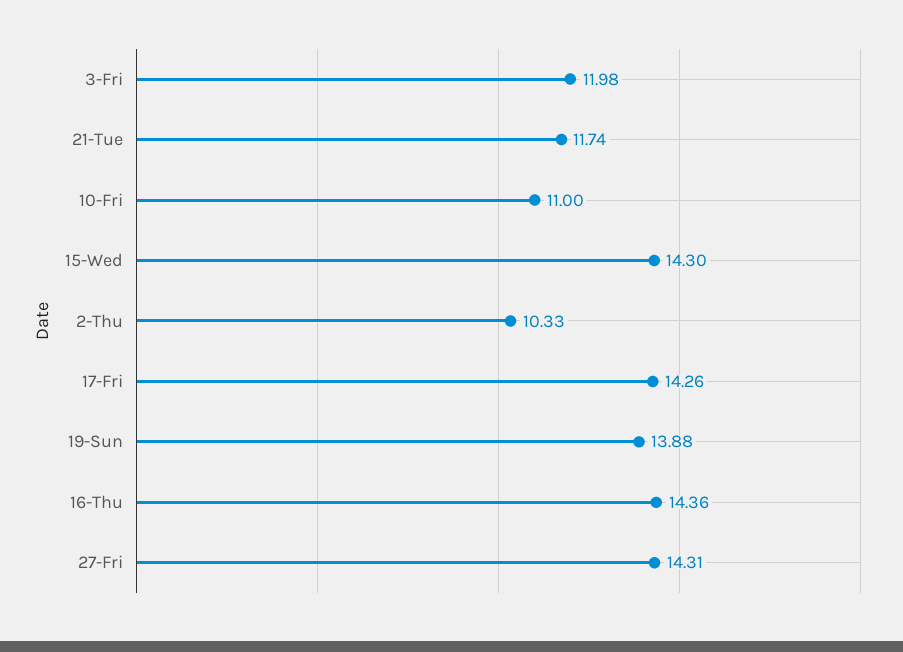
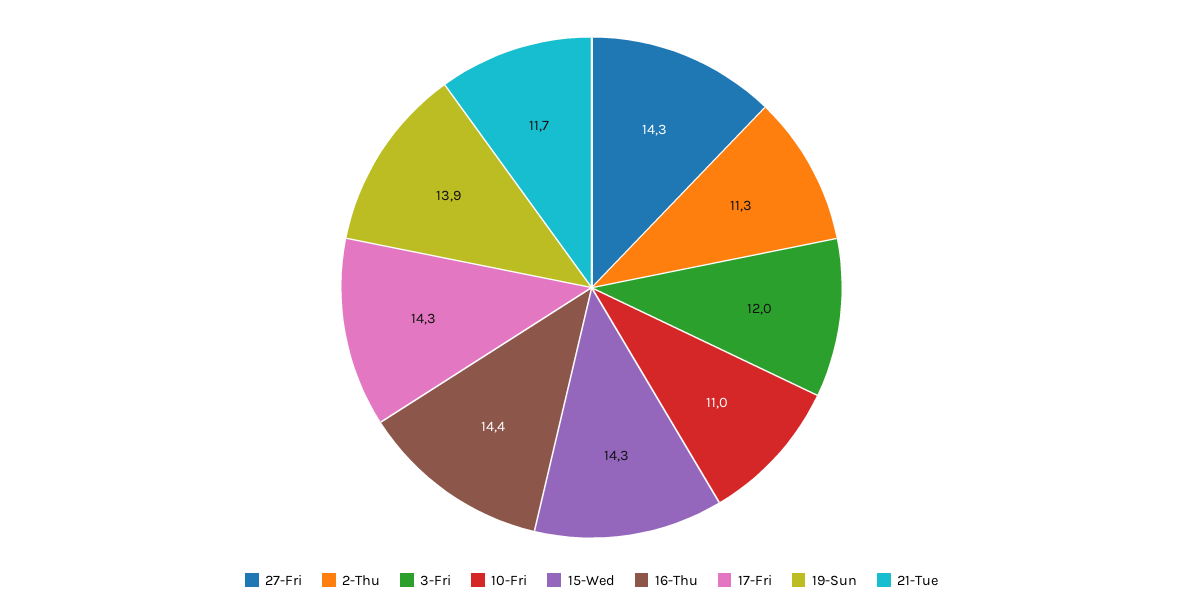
  {
    "3-Fri": 11.98,
    "21-Tue": 11.74,
    "10-Fri": 11,
    "15-Wed": 14.3,
-   "2-Thu": 10.33,
+   "2-Thu": 11.3,
    "17-Fri": 14.26,
    "19-Sun": 13.88,
    "16-Thu": 14.36,
    "27-Fri": 14.31
  }

